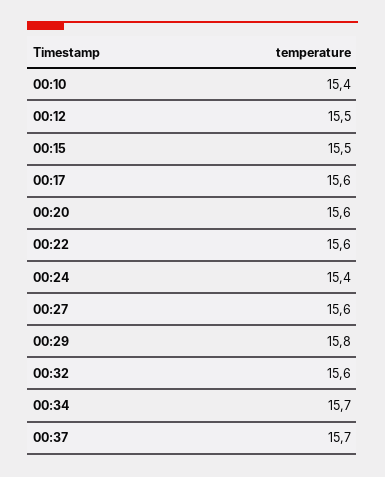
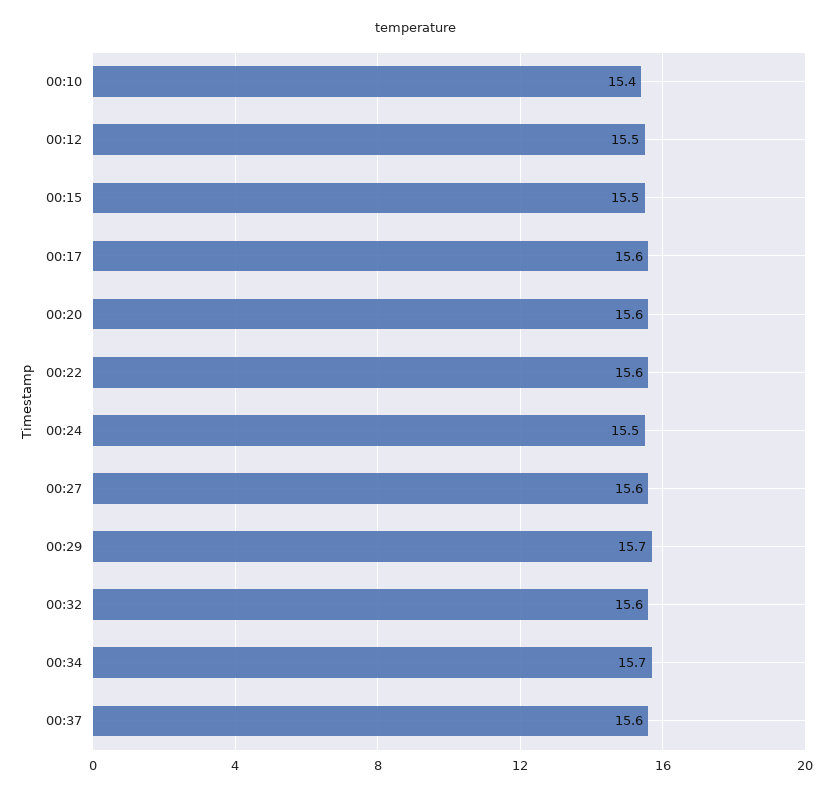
  {
    "00:10": 15.4,
    "00:12": 15.5,
    "00:15": 15.5,
    "00:17": 15.6,
    "00:20": 15.6,
    "00:22": 15.6,
-   "00:24": 15.4,
+   "00:24": 15.5,
    "00:27": 15.6,
-   "00:29": 15.8,
+   "00:29": 15.7,
    "00:32": 15.6,
    "00:34": 15.7,
-   "00:37": 15.7
+   "00:37": 15.6
  }

